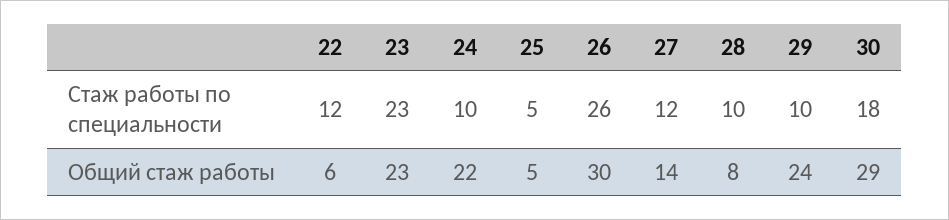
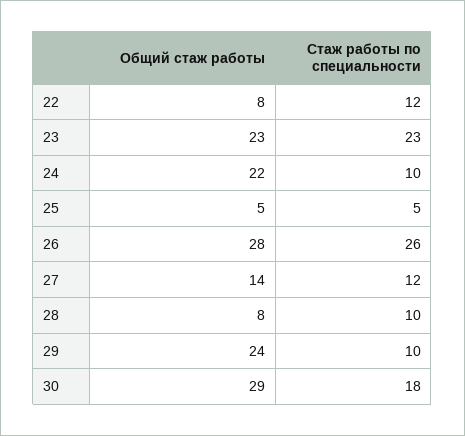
  {
    "22": {
      "Стаж работы по специальности": 12,
-     "Общий стаж работы": 6
+     "Общий стаж работы": 8
    },
    "23": {
      "Стаж работы по специальности": 23,
      "Общий стаж работы": 23
    },
    "24": {
      "Стаж работы по специальности": 10,
      "Общий стаж работы": 22
    },
    "25": {
      "Стаж работы по специальности": 5,
      "Общий стаж работы": 5
    },
    "26": {
      "Стаж работы по специальности": 26,
-     "Общий стаж работы": 30
+     "Общий стаж работы": 28
    },
    "27": {
      "Стаж работы по специальности": 12,
      "Общий стаж работы": 14
    },
    "28": {
      "Стаж работы по специальности": 10,
      "Общий стаж работы": 8
    },
    "29": {
      "Стаж работы по специальности": 10,
      "Общий стаж работы": 24
    },
    "30": {
      "Стаж работы по специальности": 18,
      "Общий стаж работы": 29
    }
  }

